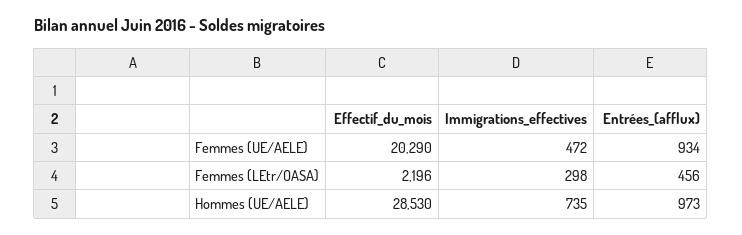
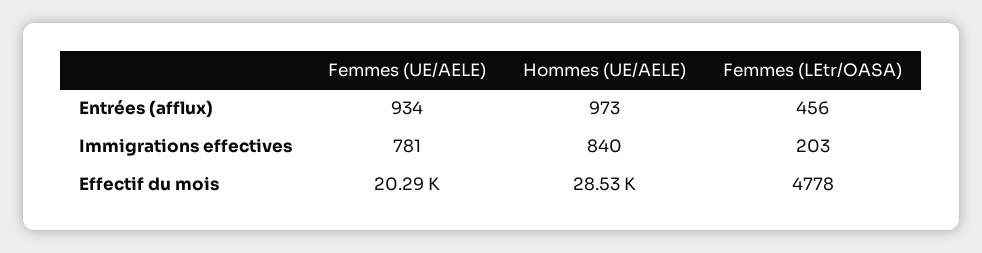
  {
    "Effectif_du_mois": {
      "Femmes (UE/AELE)": 20290,
-     "Femmes (LEtr/OASA)": 2196,
+     "Femmes (LEtr/OASA)": 4778,
      "Hommes (UE/AELE)": 28530
    },
    "Immigrations_effectives": {
-     "Femmes (UE/AELE)": 472,
+     "Femmes (UE/AELE)": 781,
-     "Femmes (LEtr/OASA)": 298,
+     "Femmes (LEtr/OASA)": 203,
-     "Hommes (UE/AELE)": 735
+     "Hommes (UE/AELE)": 840
    },
    "Entrées_(afflux)": {
      "Femmes (UE/AELE)": 934,
      "Femmes (LEtr/OASA)": 456,
      "Hommes (UE/AELE)": 973
    }
  }

